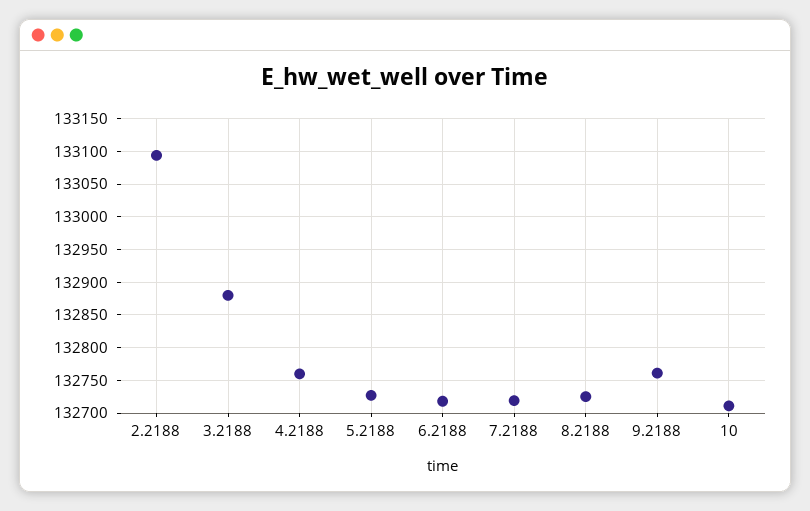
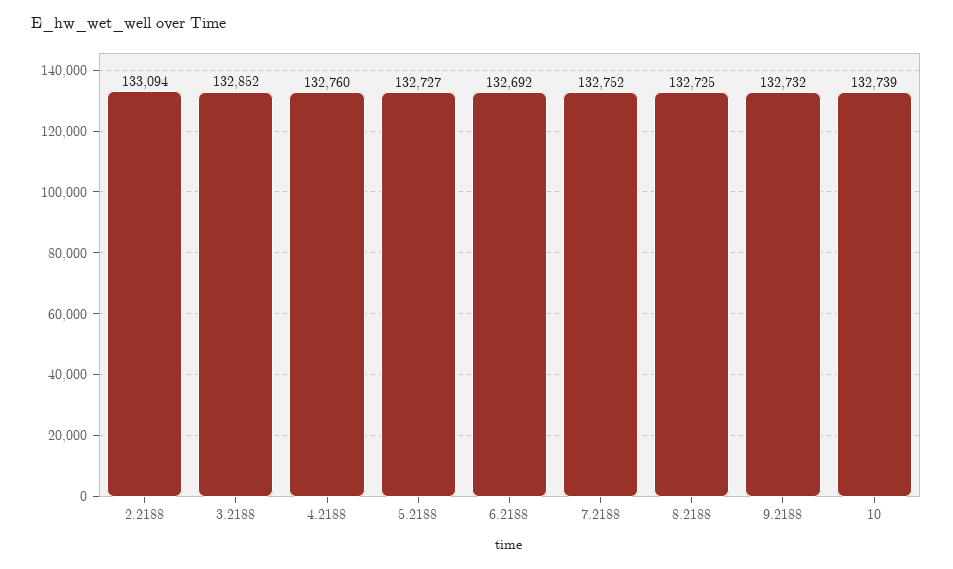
  {
    "2.2188": 133094,
-   "3.2188": 132880,
+   "3.2188": 132852,
    "4.2188": 132760,
    "5.2188": 132727,
-   "6.2188": 132720,
+   "6.2188": 132692,
-   "7.2188": 132720,
+   "7.2188": 132752,
    "8.2188": 132725,
-   "9.2188": 132760,
+   "9.2188": 132732,
-   "10": 132710
+   "10": 132739
  }

